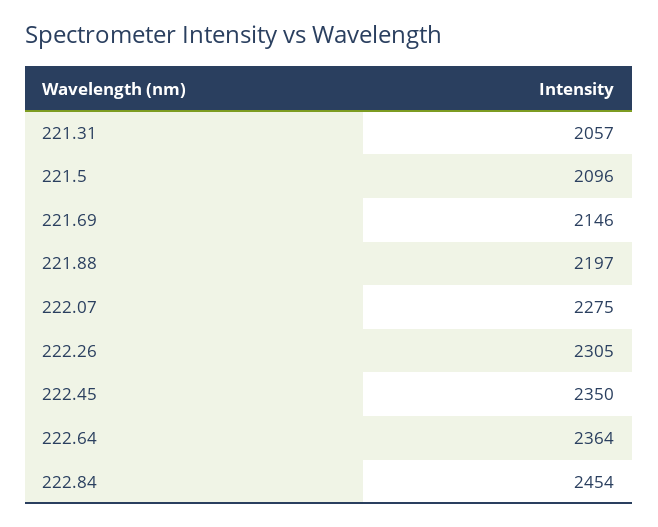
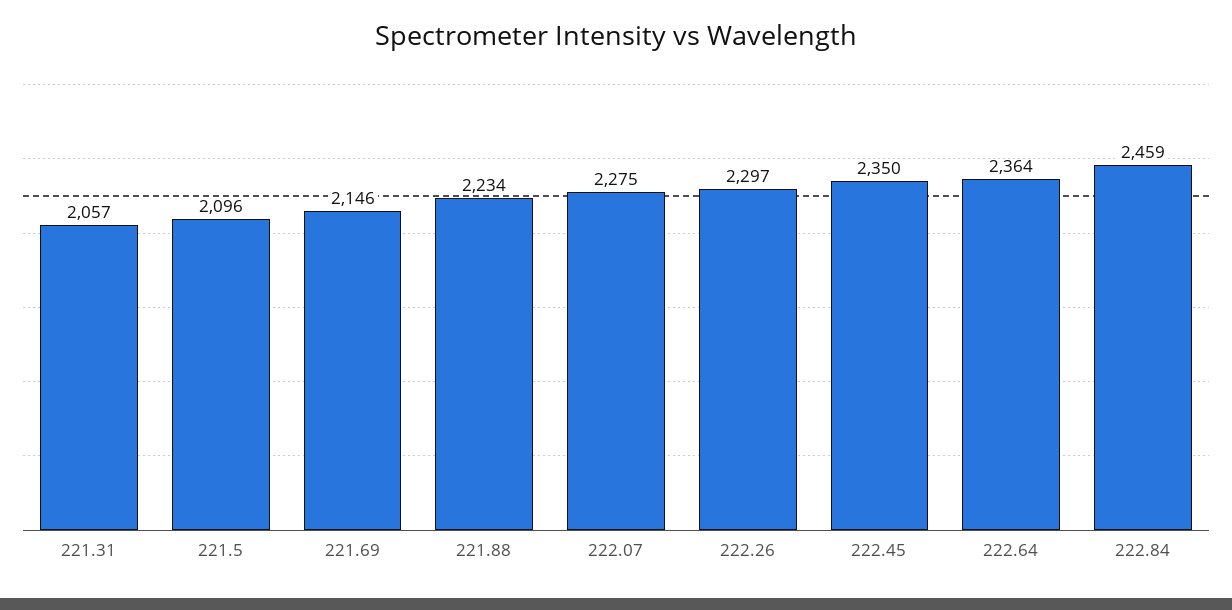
  {
    "221.31": 2057,
    "221.5": 2096,
    "221.69": 2146,
-   "221.88": 2197,
+   "221.88": 2234,
    "222.07": 2275,
-   "222.26": 2305,
+   "222.26": 2297,
    "222.45": 2350,
    "222.64": 2364,
-   "222.84": 2454
+   "222.84": 2459
  }

